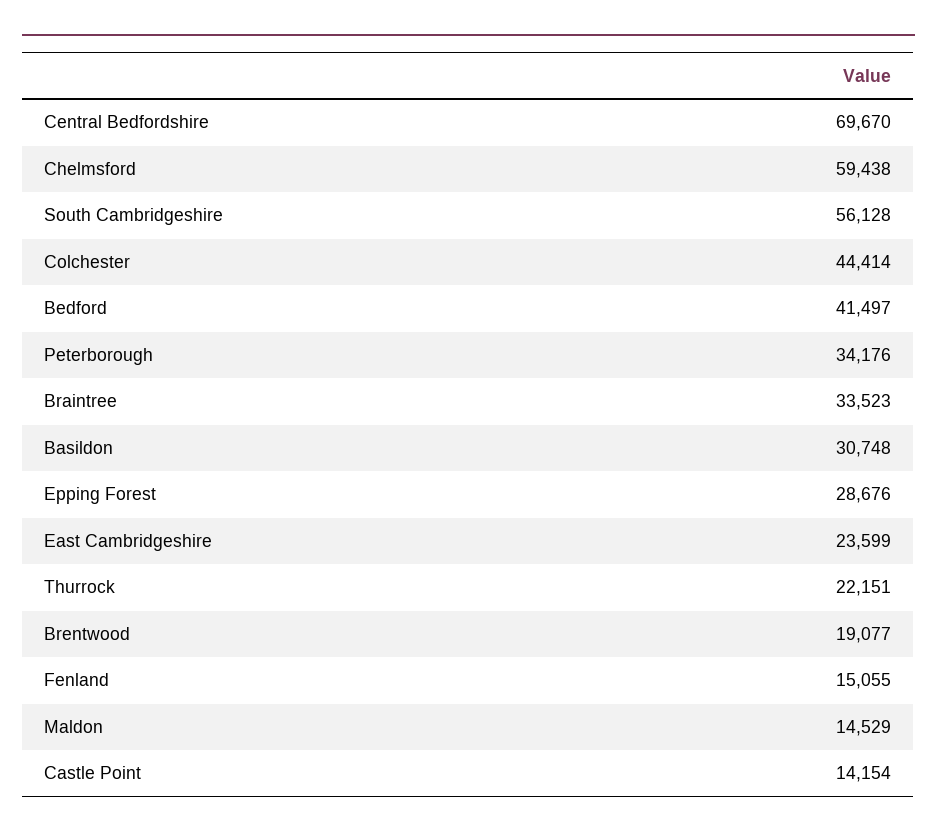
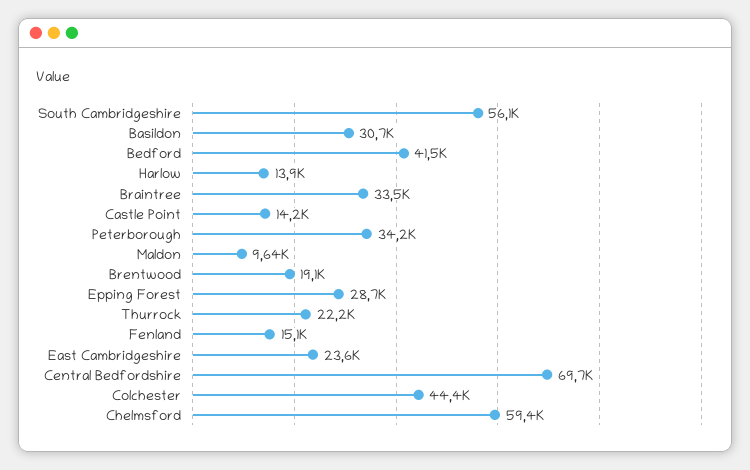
  {
    "Central Bedfordshire": 69670,
    "Chelmsford": 59438,
    "South Cambridgeshire": 56128,
    "Colchester": 44414,
    "Bedford": 41497,
    "Peterborough": 34176,
    "Braintree": 33523,
    "Basildon": 30748,
    "Epping Forest": 28676,
    "East Cambridgeshire": 23599,
    "Thurrock": 22151,
    "Brentwood": 19077,
    "Fenland": 15055,
-   "Maldon": 14529,
+   "Maldon": 9640,
-   "Castle Point": 14154
+   "Castle Point": 14154,
+   "Harlow": 13900
  }

